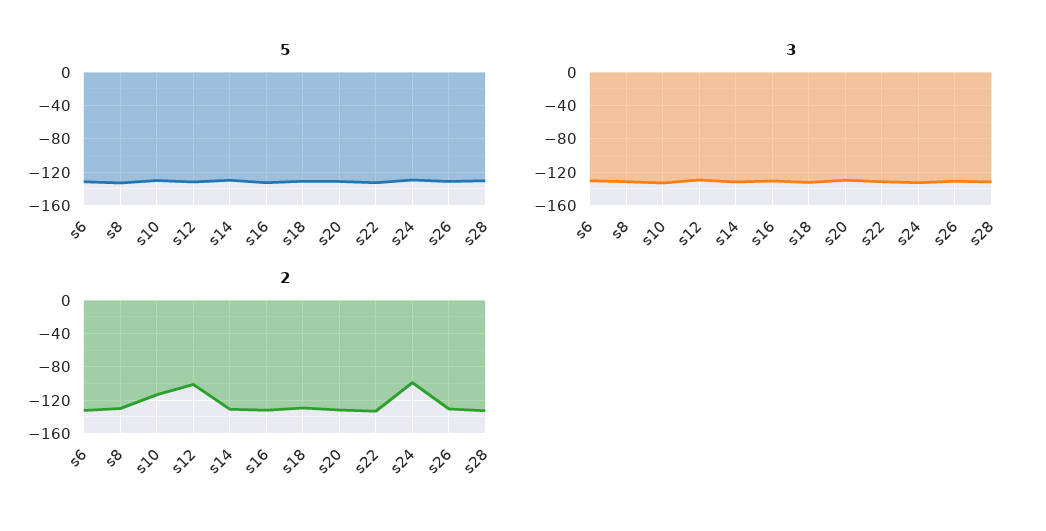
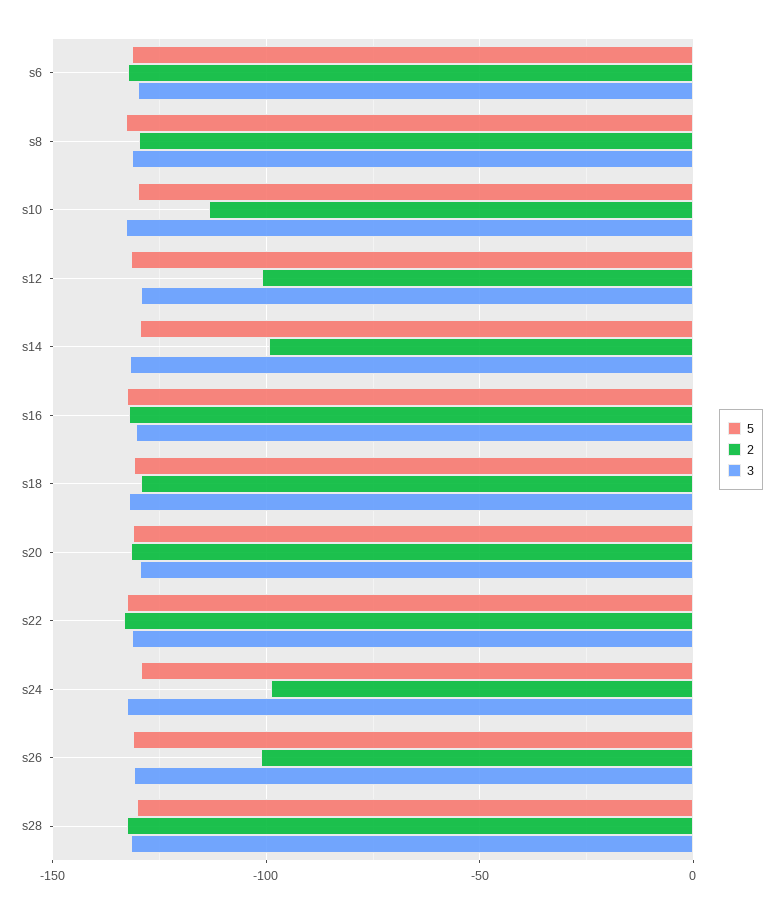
  {
    "5": {
      "s6": -130,
      "s8": -135,
      "s10": -130,
      "s12": -130,
      "s14": -130,
      "s16": -135,
      "s18": -130,
      "s20": -130,
      "s22": -135,
      "s24": -130,
      "s26": -130,
      "s28": -130
    },
    "3": {
      "s6": -130,
      "s8": -130,
      "s10": -135,
      "s12": -130,
      "s14": -130,
      "s16": -130,
      "s18": -130,
      "s20": -130,
      "s22": -130,
      "s24": -135,
      "s26": -130,
      "s28": -130
    },
    "2": {
      "s6": -130,
      "s8": -130,
      "s10": -115,
      "s12": -100,
-     "s14": -130,
+     "s14": -100,
      "s16": -130,
      "s18": -130,
      "s20": -130,
      "s22": -135,
      "s24": -100,
-     "s26": -130,
+     "s26": -100,
      "s28": -135
    }
  }

